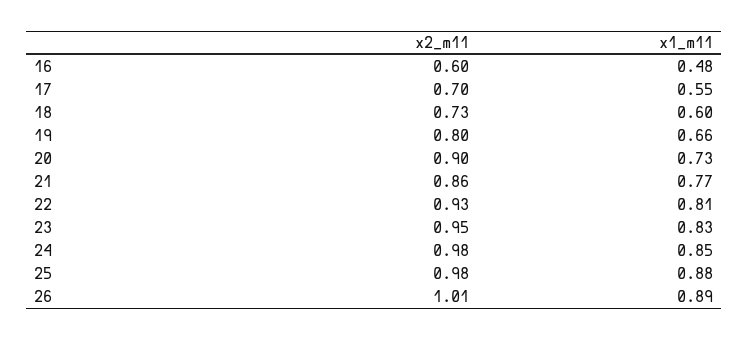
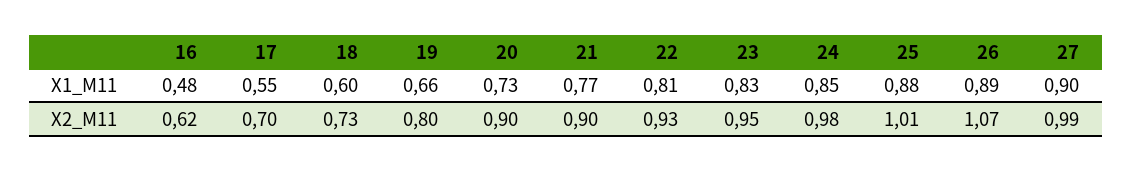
  {
    "x2_m11": {
-     "16": 0.6,
+     "16": 0.62,
      "17": 0.7,
      "18": 0.73,
      "19": 0.8,
      "20": 0.9,
-     "21": 0.86,
+     "21": 0.9,
      "22": 0.93,
      "23": 0.95,
      "24": 0.98,
-     "25": 0.98,
+     "25": 1.01,
-     "26": 1.01
+     "26": 1.07,
+     "27": 0.99
    },
    "x1_m11": {
      "16": 0.48,
      "17": 0.55,
      "18": 0.6,
      "19": 0.66,
      "20": 0.73,
      "21": 0.77,
      "22": 0.81,
      "23": 0.83,
      "24": 0.85,
      "25": 0.88,
-     "26": 0.89
+     "26": 0.89,
+     "27": 0.9
    }
  }

